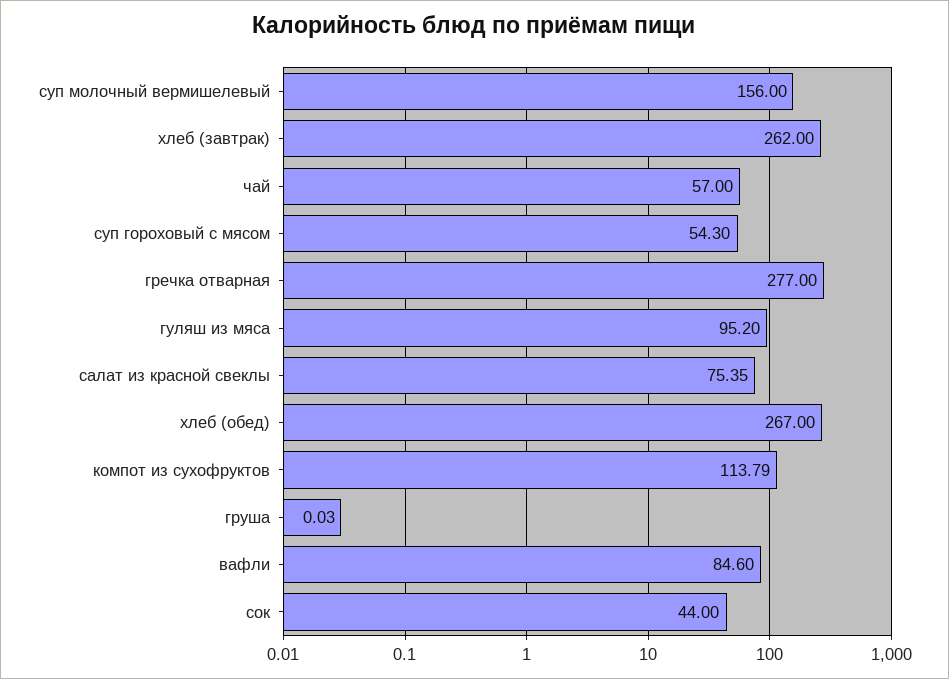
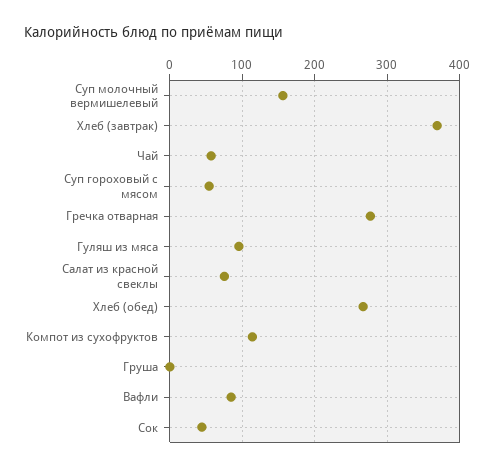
  {
    "суп молочный вермишелевый": 156,
-   "хлеб (завтрак)": 262,
+   "хлеб (завтрак)": 370,
    "чай": 57,
    "суп гороховый с мясом": 54.3,
    "гречка отварная": 277,
    "гуляш из мяса": 95.2,
    "салат из красной свеклы": 75.35,
    "хлеб (обед)": 267,
    "компот из сухофруктов": 113.79,
    "груша": 0.03,
    "вафли": 84.6,
    "сок": 44
  }

